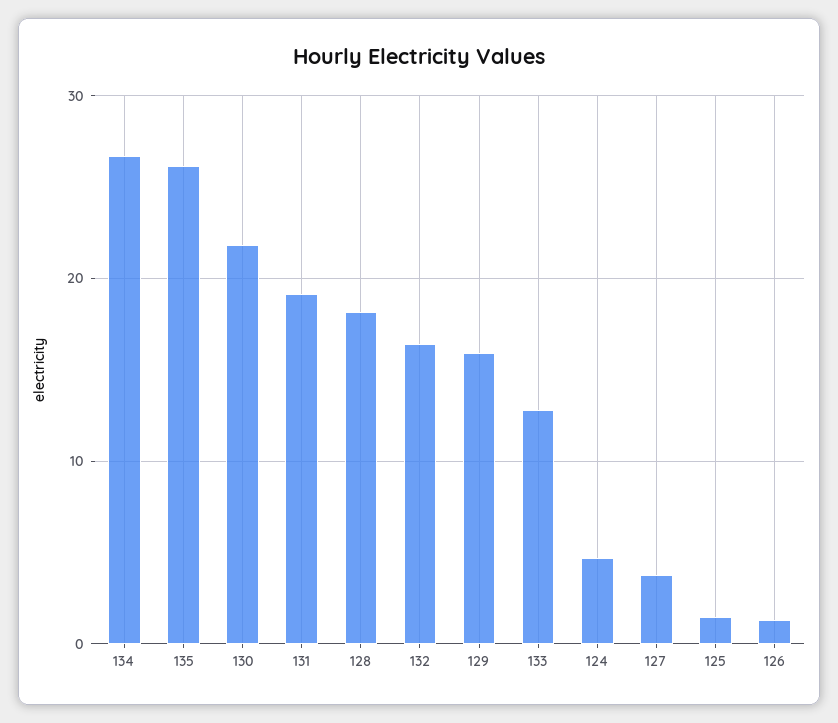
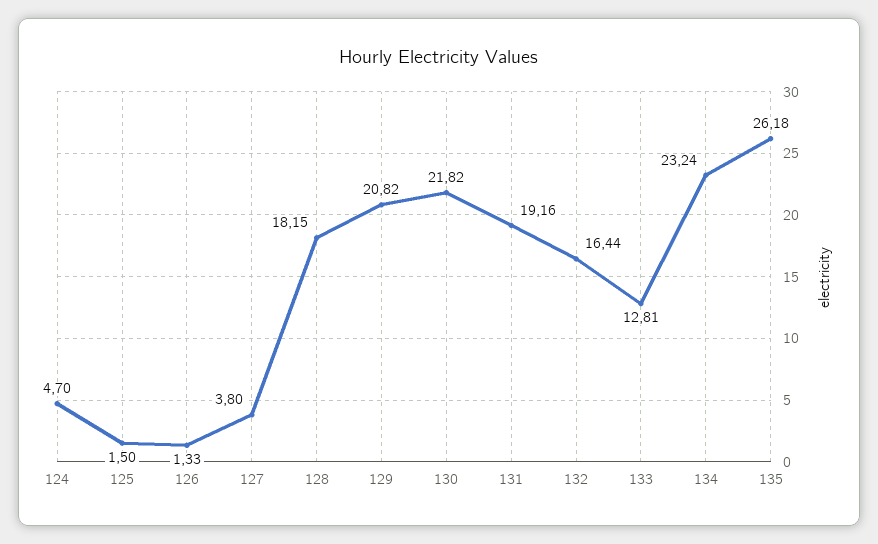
  {
-   "134": 27,
+   "134": 23.24,
    "135": 26.18,
    "130": 21.82,
    "131": 19.16,
    "128": 18.15,
    "132": 16.44,
-   "129": 16,
+   "129": 20.82,
    "133": 12.81,
    "124": 4.7,
    "127": 3.8,
    "125": 1.5,
    "126": 1.33
  }

